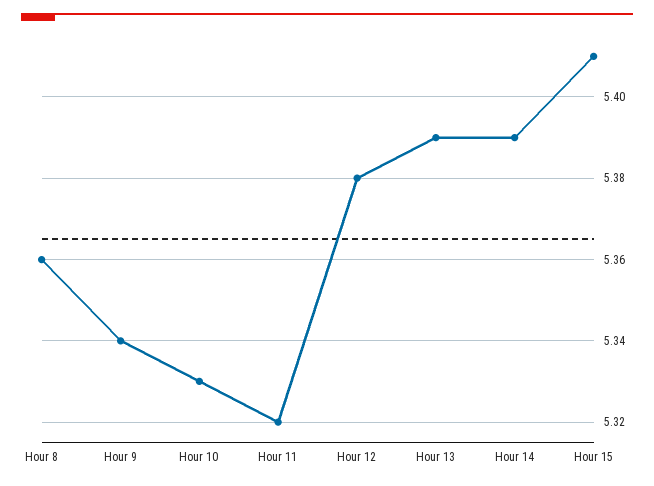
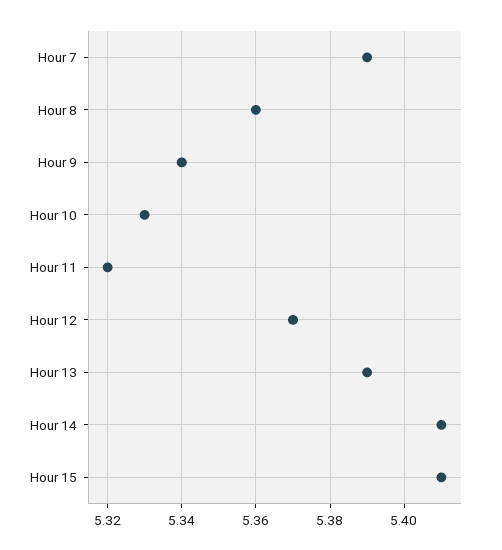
  {
    "Hour 8": 5.36,
    "Hour 9": 5.34,
    "Hour 10": 5.33,
    "Hour 11": 5.32,
-   "Hour 12": 5.38,
+   "Hour 12": 5.37,
    "Hour 13": 5.39,
-   "Hour 14": 5.39,
+   "Hour 14": 5.41,
-   "Hour 15": 5.41
+   "Hour 15": 5.41,
+   "Hour 7": 5.39
  }

